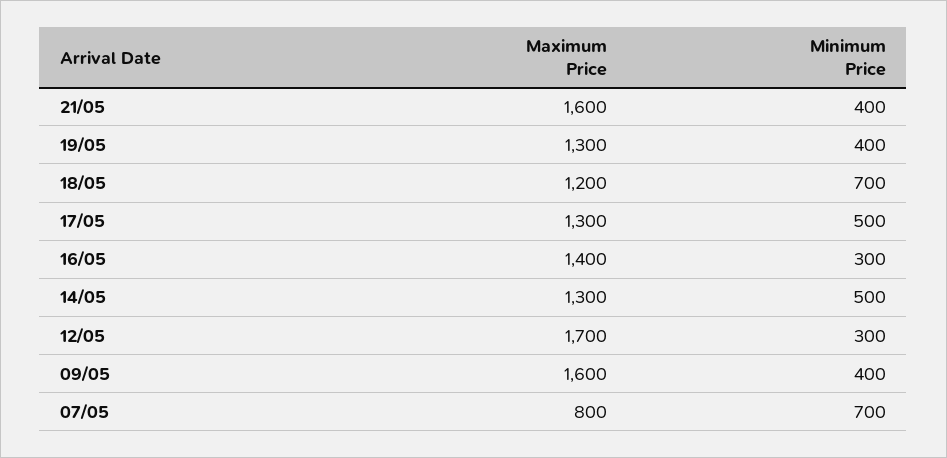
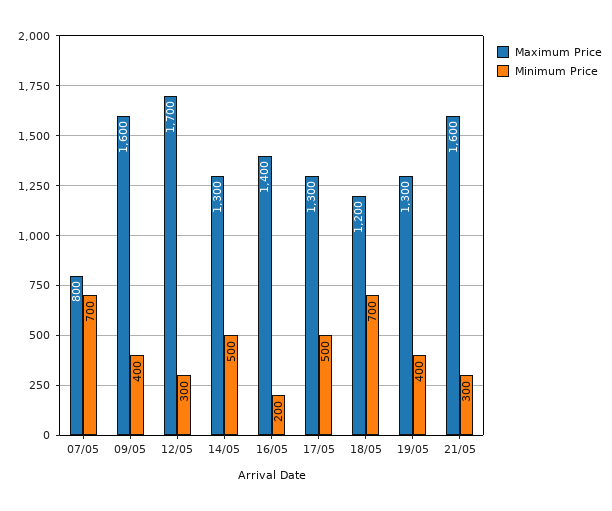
  {
    "Maximum Price": {
      "21/05": 1600,
      "19/05": 1300,
      "18/05": 1200,
      "17/05": 1300,
      "16/05": 1400,
      "14/05": 1300,
      "12/05": 1700,
      "09/05": 1600,
      "07/05": 800
    },
    "Minimum Price": {
-     "21/05": 400,
+     "21/05": 300,
      "19/05": 400,
      "18/05": 700,
      "17/05": 500,
-     "16/05": 300,
+     "16/05": 200,
      "14/05": 500,
      "12/05": 300,
      "09/05": 400,
      "07/05": 700
    }
  }

